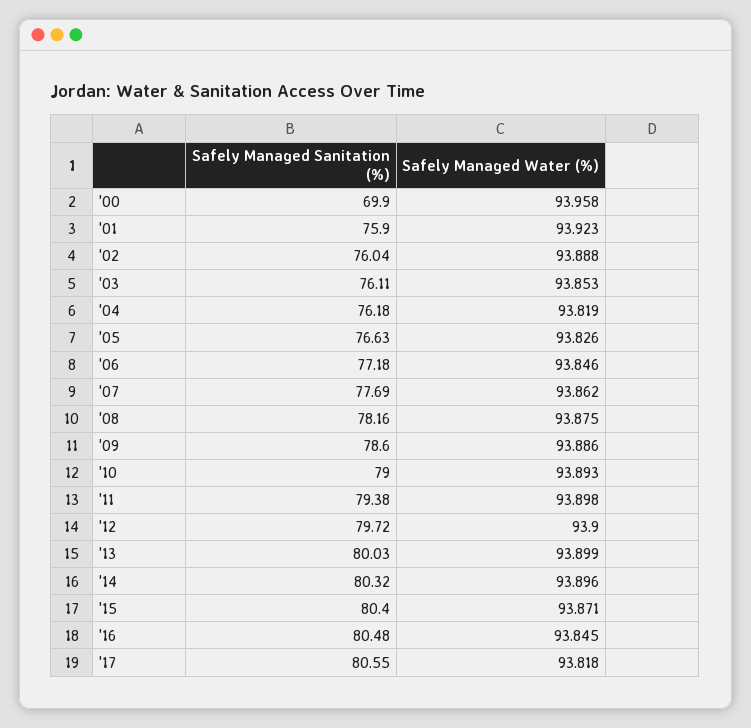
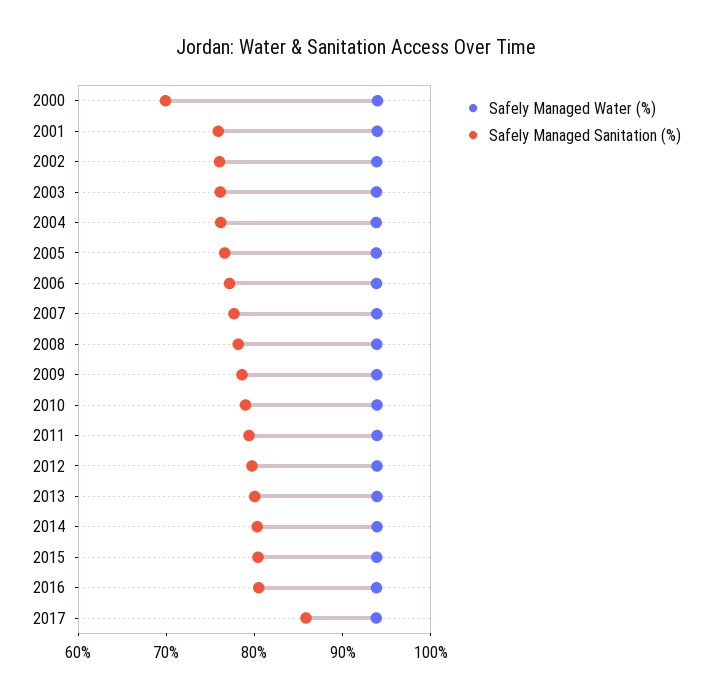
  {
    "Safely Managed Sanitation (%)": {
      "'00": 69.9,
      "'01": 75.9,
      "'02": 76.04,
      "'03": 76.11,
      "'04": 76.18,
      "'05": 76.63,
      "'06": 77.18,
      "'07": 77.69,
      "'08": 78.16,
      "'09": 78.6,
      "'10": 79,
      "'11": 79.38,
      "'12": 79.72,
      "'13": 80.03,
      "'14": 80.32,
      "'15": 80.4,
      "'16": 80.48,
-     "'17": 80.55
+     "'17": 86
    },
    "Safely Managed Water (%)": {
      "'00": 93.958,
      "'01": 93.923,
      "'02": 93.888,
      "'03": 93.853,
      "'04": 93.819,
      "'05": 93.826,
      "'06": 93.846,
      "'07": 93.862,
      "'08": 93.875,
      "'09": 93.886,
      "'10": 93.893,
      "'11": 93.898,
      "'12": 93.9,
      "'13": 93.899,
      "'14": 93.896,
      "'15": 93.871,
      "'16": 93.845,
      "'17": 93.818
    }
  }

